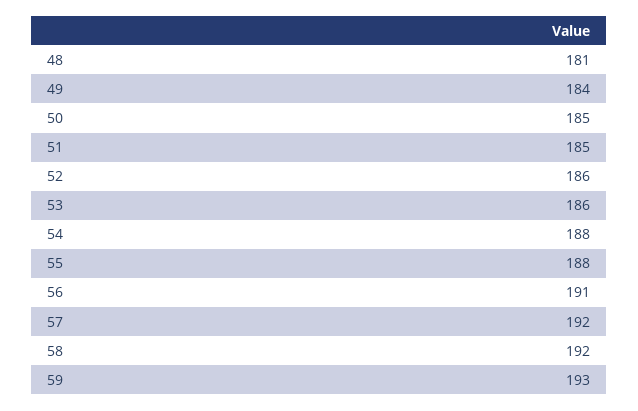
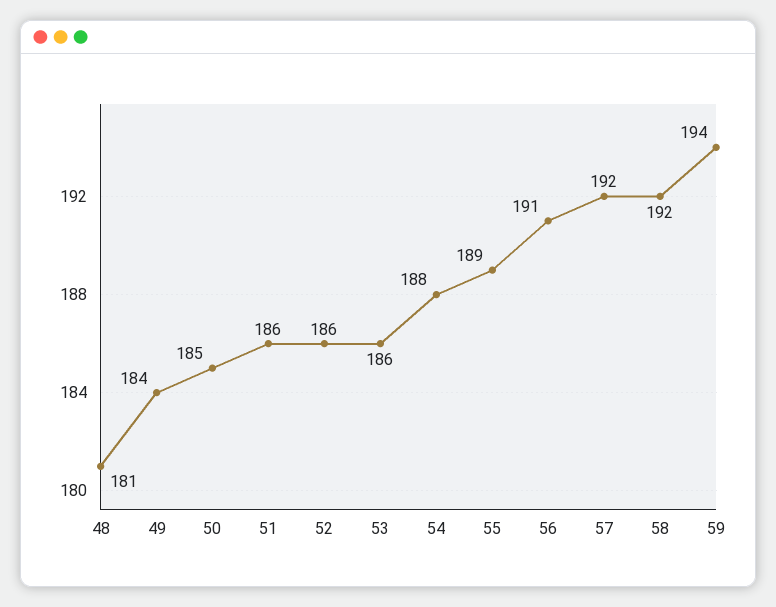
  {
    "48": 181,
    "49": 184,
    "50": 185,
-   "51": 185,
+   "51": 186,
    "52": 186,
    "53": 186,
    "54": 188,
-   "55": 188,
+   "55": 189,
    "56": 191,
    "57": 192,
    "58": 192,
-   "59": 193
+   "59": 194
  }

